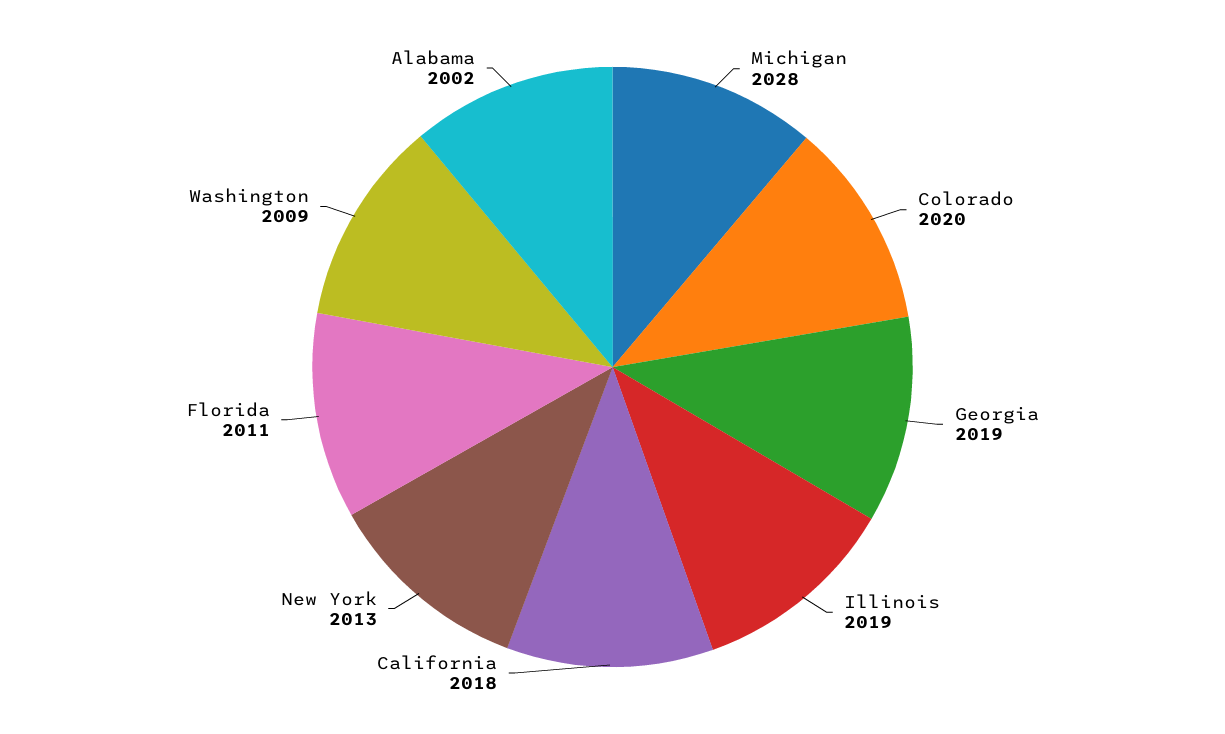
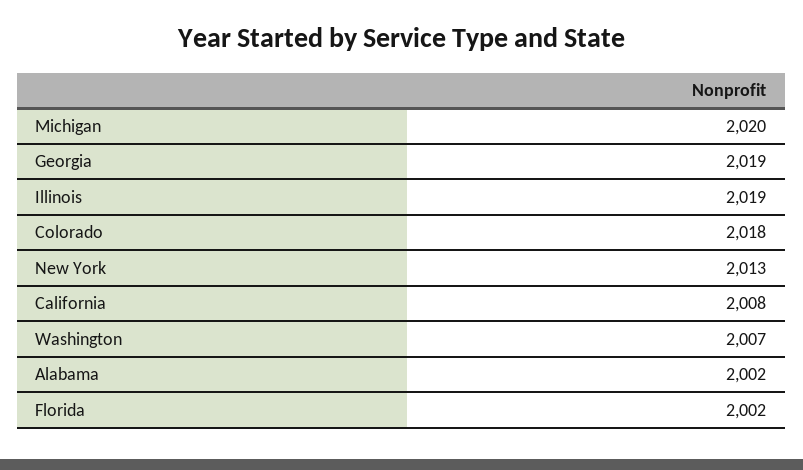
  {
-   "Michigan": 2028,
+   "Michigan": 2020,
-   "Colorado": 2020,
+   "Colorado": 2018,
    "Georgia": 2019,
    "Illinois": 2019,
-   "California": 2018,
+   "California": 2008,
    "New York": 2013,
-   "Florida": 2011,
+   "Florida": 2002,
-   "Washington": 2009,
+   "Washington": 2007,
    "Alabama": 2002
  }

